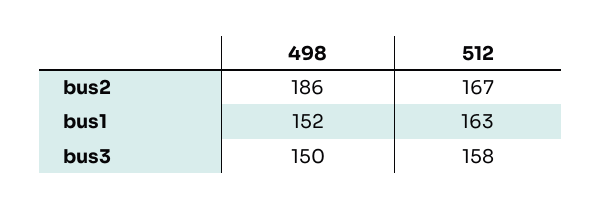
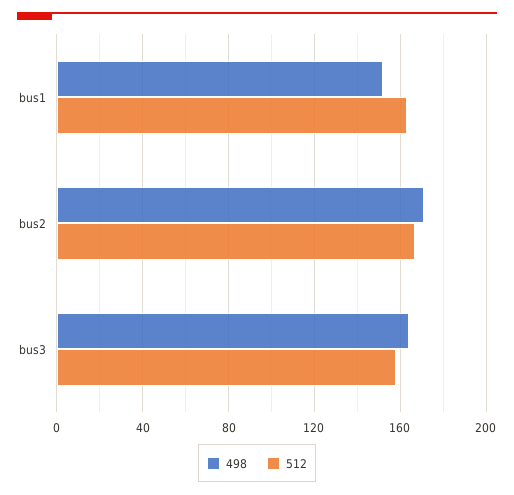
  {
    "498": {
-     "bus2": 186,
+     "bus2": 170,
      "bus1": 152,
-     "bus3": 150
+     "bus3": 165
    },
    "512": {
      "bus2": 167,
      "bus1": 163,
      "bus3": 158
    }
  }

